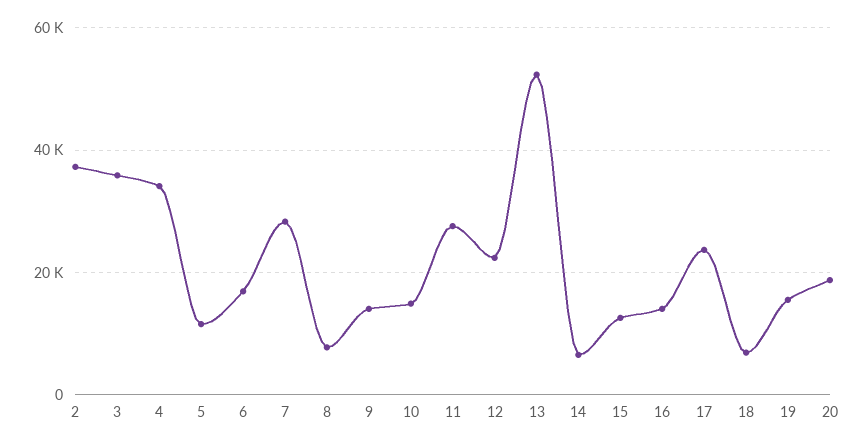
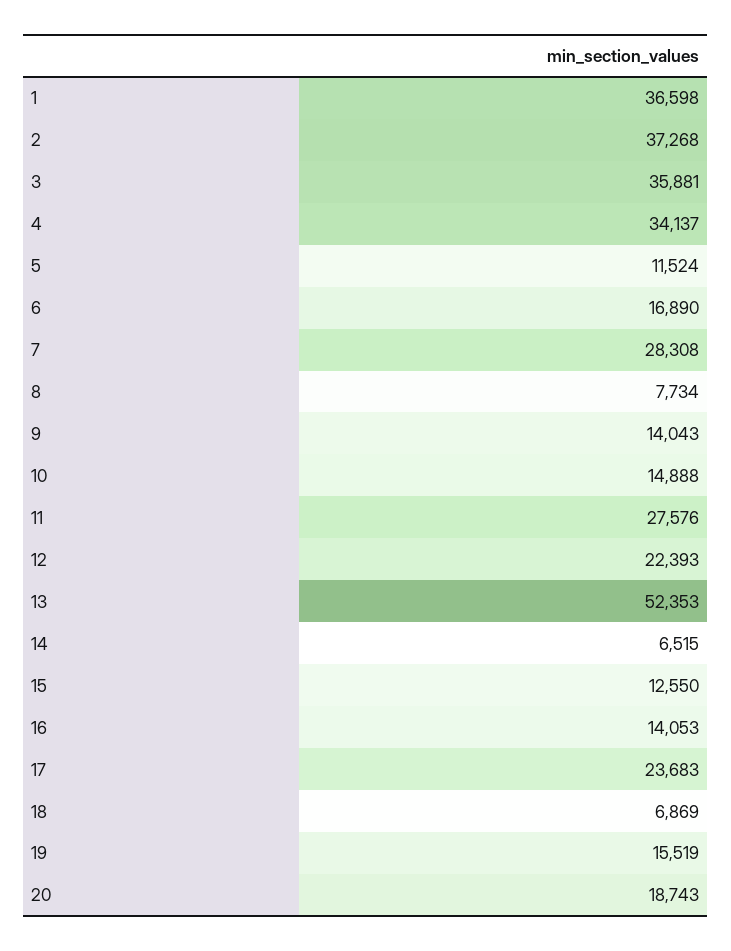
  {
    "2": 37268,
    "3": 35881,
    "4": 34137,
    "5": 11524,
    "6": 16890,
    "7": 28308,
    "8": 7734,
    "9": 14043,
    "10": 14888,
    "11": 27576,
    "12": 22393,
    "13": 52353,
    "14": 6515,
    "15": 12550,
    "16": 14053,
    "17": 23683,
    "18": 6869,
    "19": 15519,
-   "20": 18743
+   "20": 18743,
+   "1": 36598
  }

